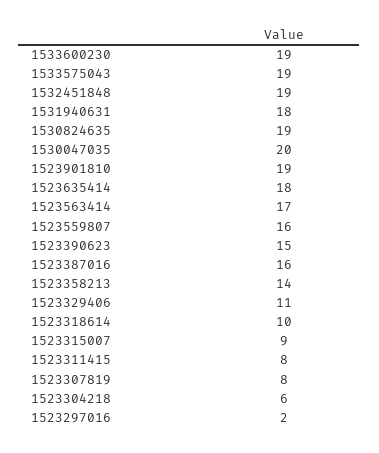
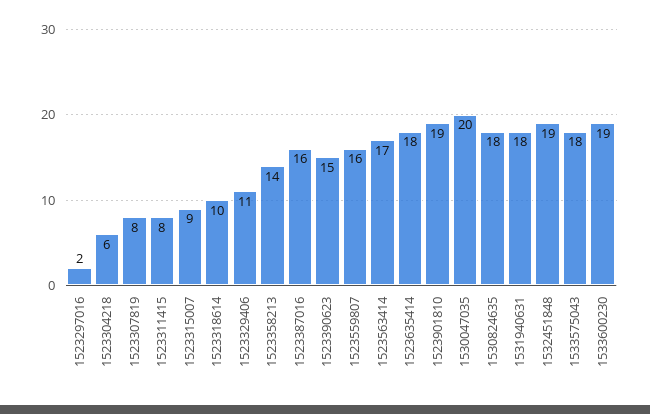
  {
    "1533600230": 19,
-   "1533575043": 19,
+   "1533575043": 18,
    "1532451848": 19,
    "1531940631": 18,
-   "1530824635": 19,
+   "1530824635": 18,
    "1530047035": 20,
    "1523901810": 19,
    "1523635414": 18,
    "1523563414": 17,
    "1523559807": 16,
    "1523390623": 15,
    "1523387016": 16,
    "1523358213": 14,
    "1523329406": 11,
    "1523318614": 10,
    "1523315007": 9,
    "1523311415": 8,
    "1523307819": 8,
    "1523304218": 6,
    "1523297016": 2
  }

